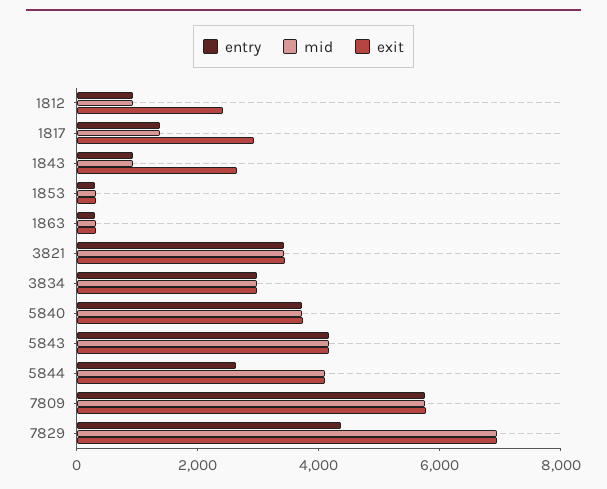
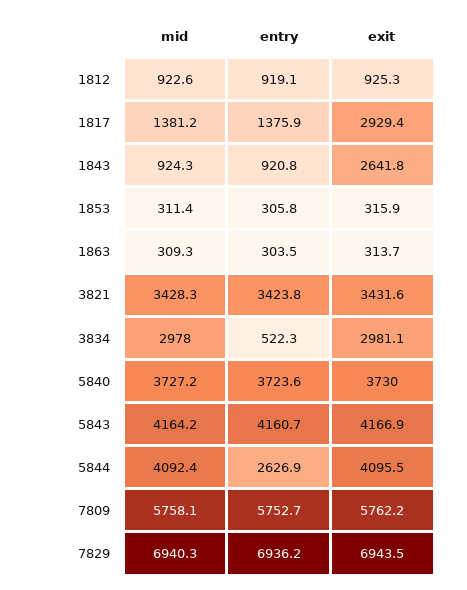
  {
    "entry": {
      "1812": 919.1,
      "1817": 1375.9,
      "1843": 920.8,
      "1853": 305.8,
      "1863": 303.5,
      "3821": 3423.8,
-     "3834": 3000,
+     "3834": 522.3,
      "5840": 3723.6,
      "5843": 4160.7,
      "5844": 2626.9,
      "7809": 5752.7,
-     "7829": 4500
+     "7829": 6936.2
    },
    "mid": {
      "1812": 922.6,
      "1817": 1381.2,
      "1843": 924.3,
      "1853": 311.4,
      "1863": 309.3,
      "3821": 3428.3,
      "3834": 2978,
      "5840": 3727.2,
      "5843": 4164.2,
      "5844": 4092.4,
      "7809": 5758.1,
      "7829": 6940.3
    },
    "exit": {
-     "1812": 2500,
+     "1812": 925.3,
      "1817": 2929.4,
      "1843": 2641.8,
      "1853": 315.9,
      "1863": 313.7,
      "3821": 3431.6,
      "3834": 2981.1,
      "5840": 3730,
      "5843": 4166.9,
      "5844": 4095.5,
      "7809": 5762.2,
      "7829": 6943.5
    }
  }

